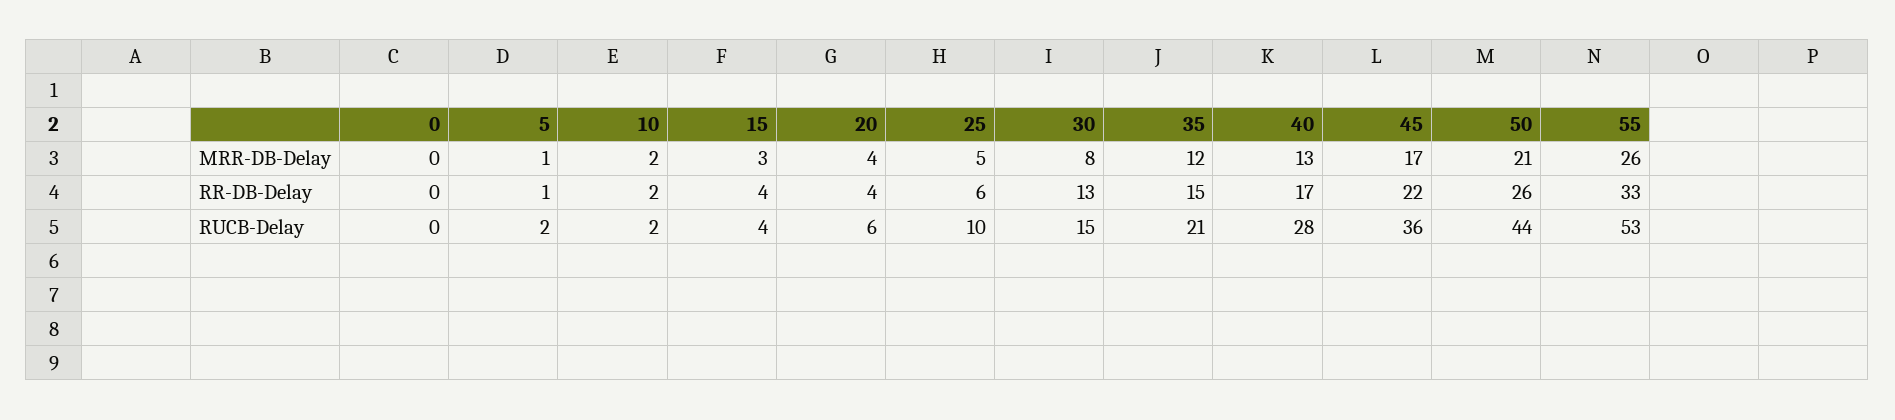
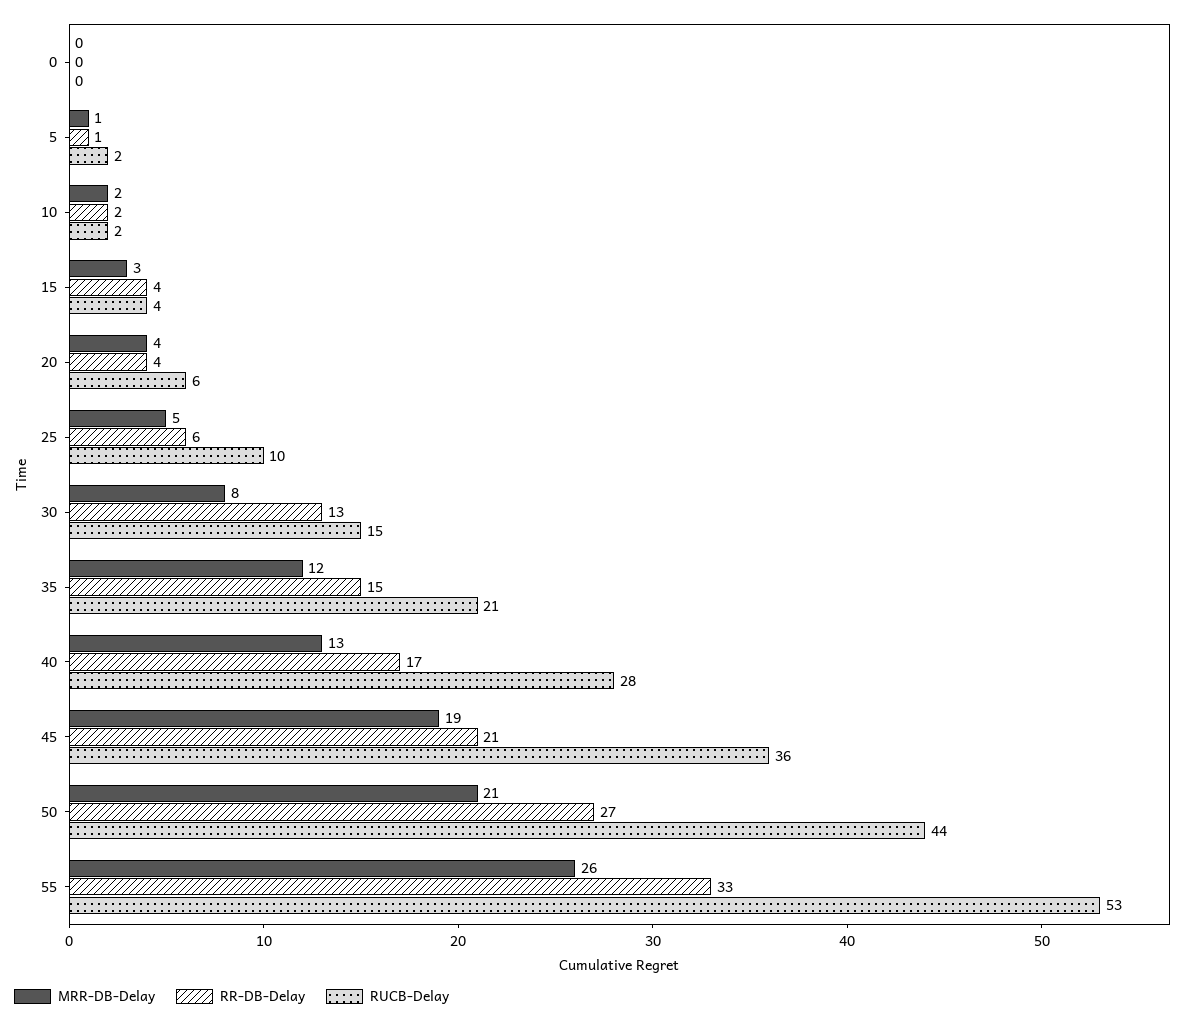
  {
    "MRR-DB-Delay": {
      "0": 0,
      "5": 1,
      "10": 2,
      "15": 3,
      "20": 4,
      "25": 5,
      "30": 8,
      "35": 12,
      "40": 13,
-     "45": 17,
+     "45": 19,
      "50": 21,
      "55": 26
    },
    "RR-DB-Delay": {
      "0": 0,
      "5": 1,
      "10": 2,
      "15": 4,
      "20": 4,
      "25": 6,
      "30": 13,
      "35": 15,
      "40": 17,
-     "45": 22,
+     "45": 21,
-     "50": 26,
+     "50": 27,
      "55": 33
    },
    "RUCB-Delay": {
      "0": 0,
      "5": 2,
      "10": 2,
      "15": 4,
      "20": 6,
      "25": 10,
      "30": 15,
      "35": 21,
      "40": 28,
      "45": 36,
      "50": 44,
      "55": 53
    }
  }

